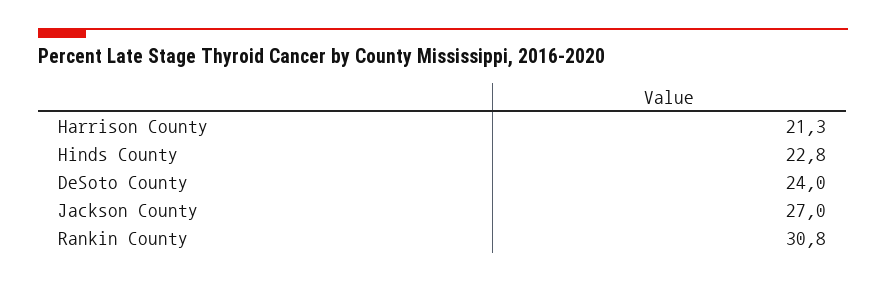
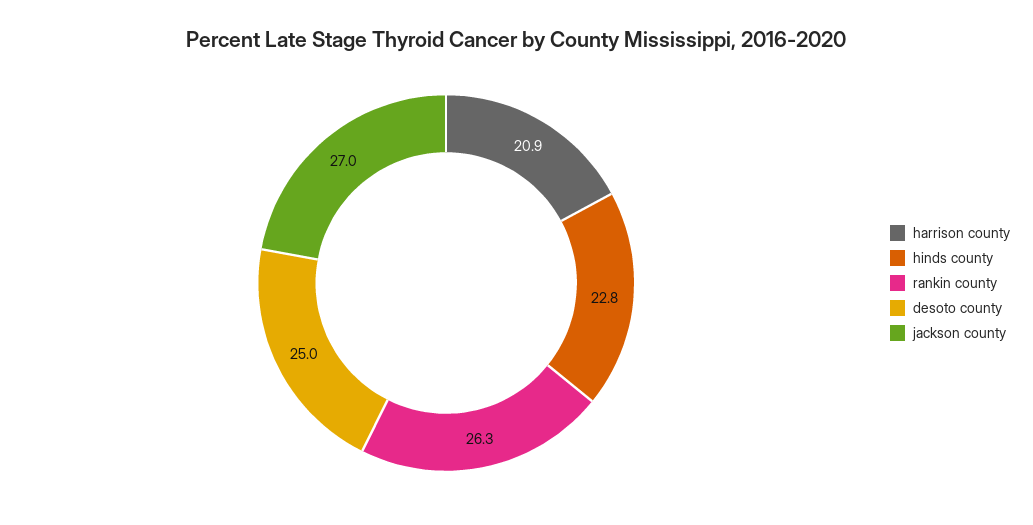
  {
-   "Harrison County": 21.3,
+   "Harrison County": 20.9,
    "Hinds County": 22.8,
-   "DeSoto County": 24,
+   "DeSoto County": 25,
    "Jackson County": 27,
-   "Rankin County": 30.8
+   "Rankin County": 26.3
  }

